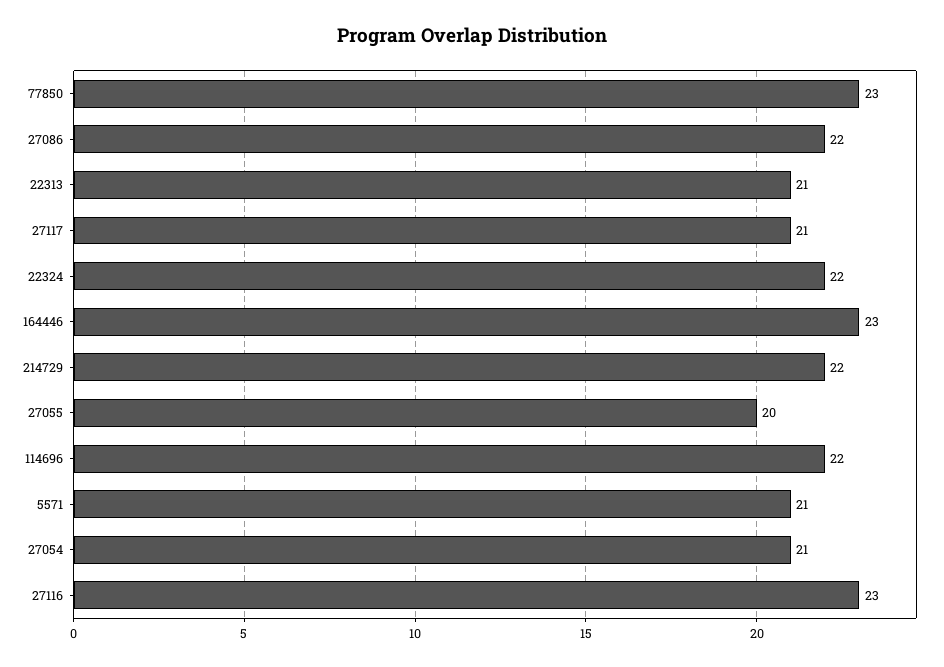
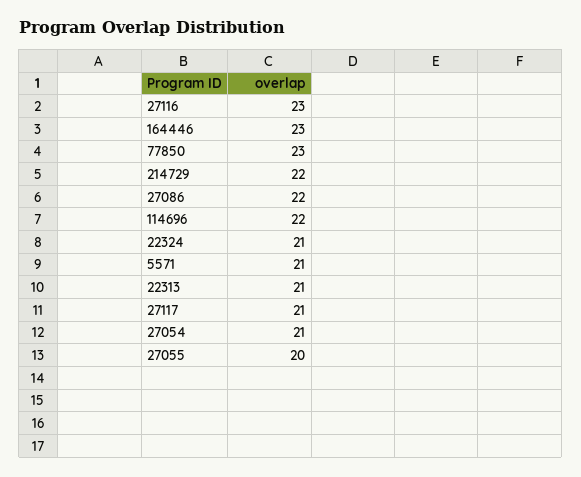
  {
    "77850": 23,
    "27086": 22,
    "22313": 21,
    "27117": 21,
-   "22324": 22,
+   "22324": 21,
    "164446": 23,
    "214729": 22,
    "27055": 20,
    "114696": 22,
    "5571": 21,
    "27054": 21,
    "27116": 23
  }

